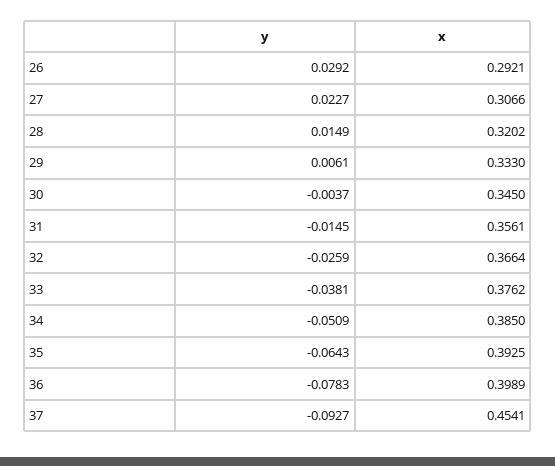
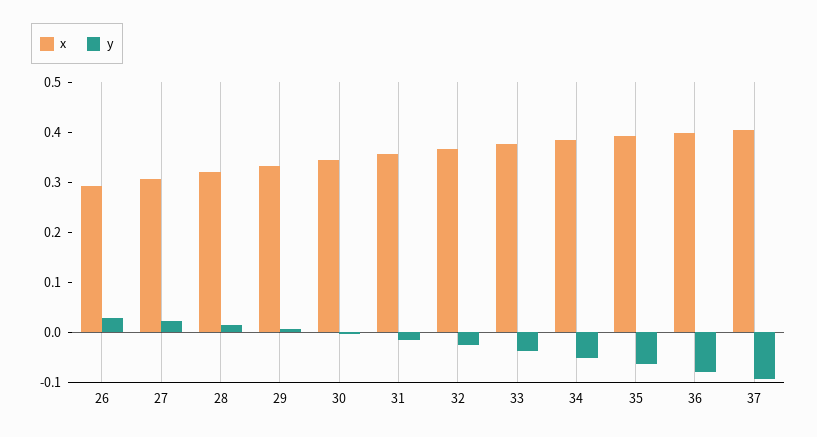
  {
    "y": {
      "26": 0.0292,
      "27": 0.0227,
      "28": 0.0149,
      "29": 0.0061,
      "30": -0.0037,
      "31": -0.0145,
      "32": -0.0259,
      "33": -0.0381,
      "34": -0.0509,
      "35": -0.0643,
      "36": -0.0783,
      "37": -0.0927
    },
    "x": {
      "26": 0.2921,
      "27": 0.3066,
      "28": 0.3202,
      "29": 0.333,
      "30": 0.345,
      "31": 0.3561,
      "32": 0.3664,
      "33": 0.3762,
      "34": 0.385,
      "35": 0.3925,
      "36": 0.3989,
-     "37": 0.4541
+     "37": 0.4
    }
  }

